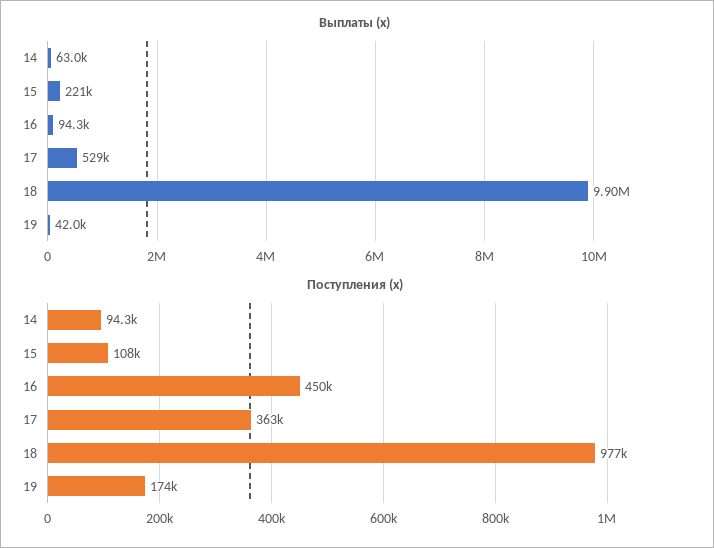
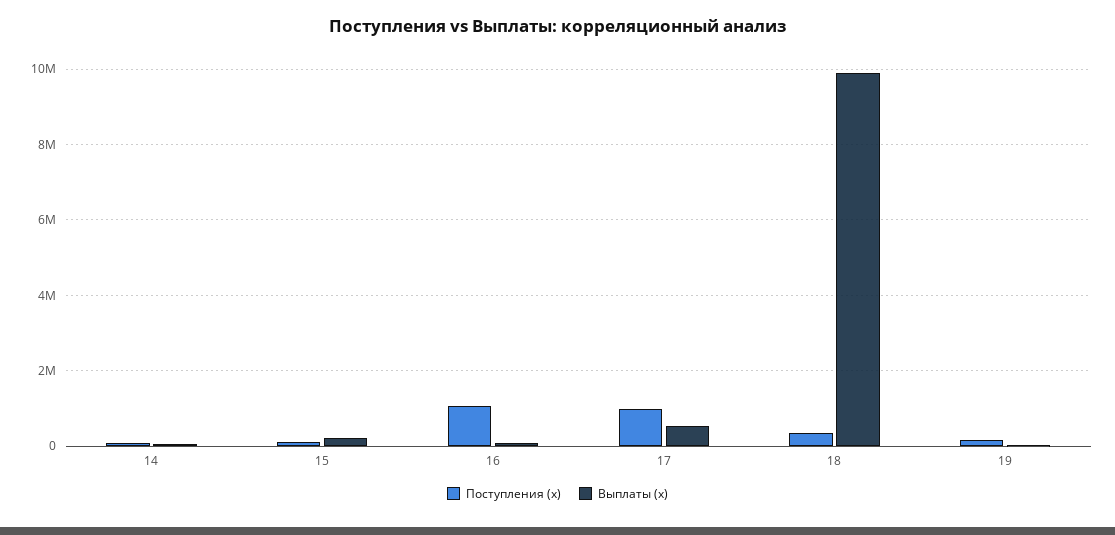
  {
    "Выплаты (x)": {
      "14": 63000,
      "15": 221000,
      "16": 94300,
      "17": 529000,
      "18": 9900000,
      "19": 42000
    },
    "Поступления (x)": {
      "14": 94300,
      "15": 108000,
-     "16": 450000,
+     "16": 1000000,
-     "17": 363000,
+     "17": 1000000,
-     "18": 977000,
+     "18": 400000,
      "19": 174000
    }
  }

